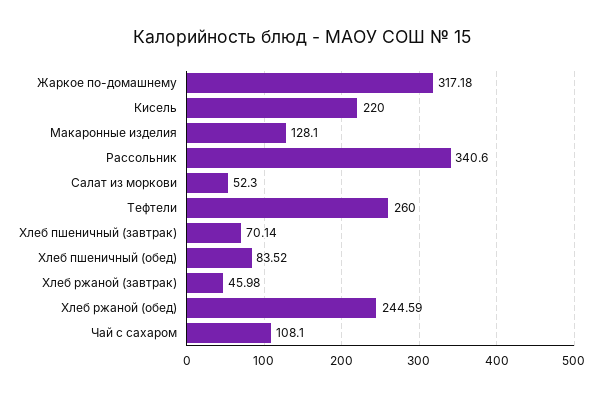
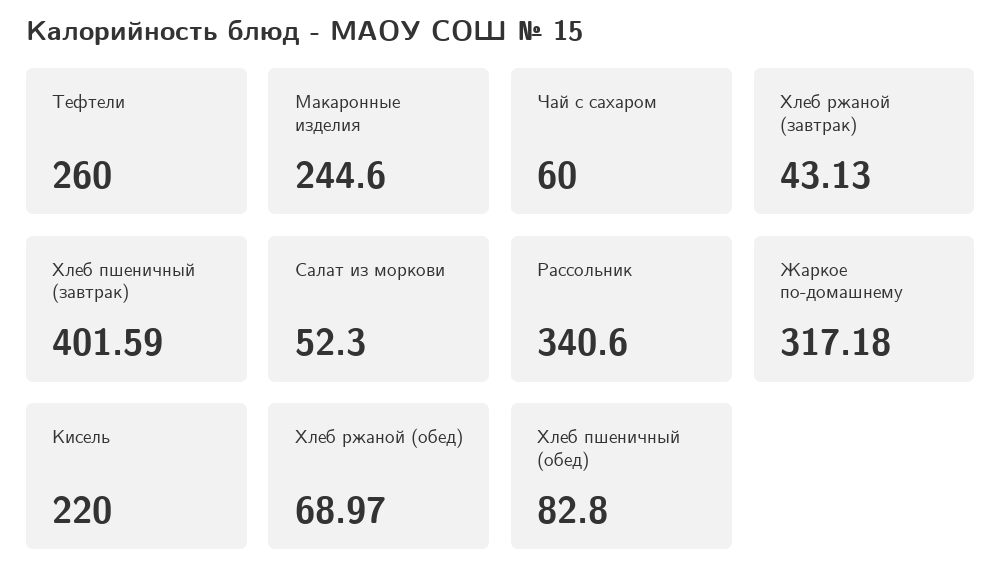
  {
    "Жаркое по-домашнему": 317.18,
    "Кисель": 220,
-   "Макаронные изделия": 128.1,
+   "Макаронные изделия": 244.6,
    "Рассольник": 340.6,
    "Салат из моркови": 52.3,
    "Тефтели": 260,
-   "Хлеб пшеничный (завтрак)": 70.14,
+   "Хлеб пшеничный (завтрак)": 401.59,
-   "Хлеб пшеничный (обед)": 83.52,
+   "Хлеб пшеничный (обед)": 82.8,
-   "Хлеб ржаной (завтрак)": 45.98,
+   "Хлеб ржаной (завтрак)": 43.13,
-   "Хлеб ржаной (обед)": 244.59,
+   "Хлеб ржаной (обед)": 68.97,
-   "Чай с сахаром": 108.1
+   "Чай с сахаром": 60
  }

